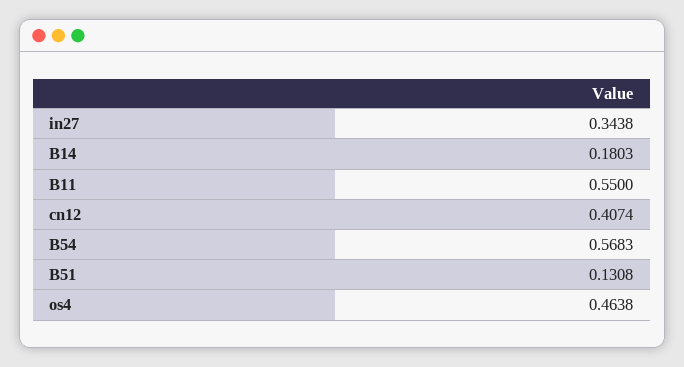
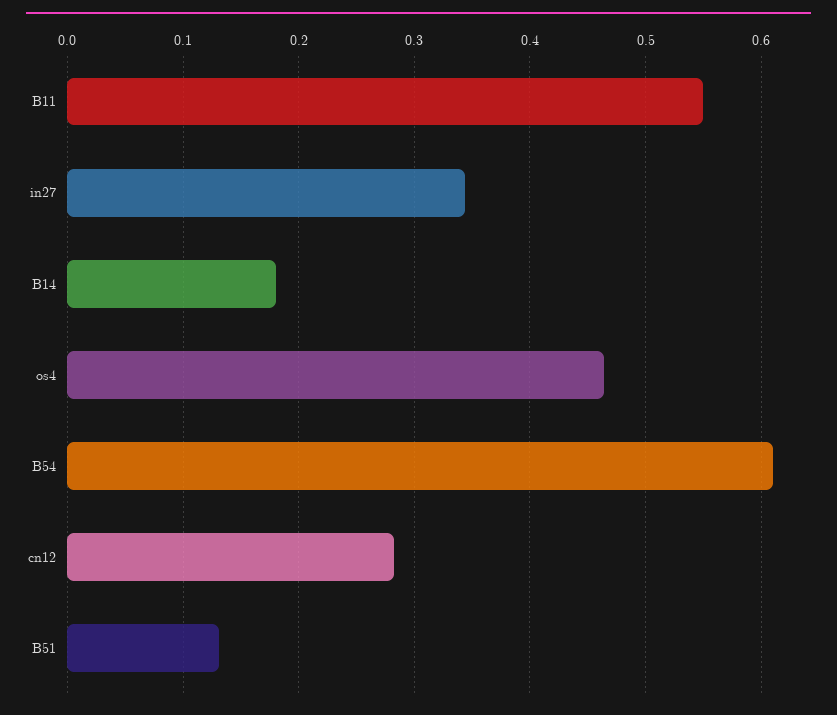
  {
    "in27": 0.3438,
    "B14": 0.1803,
    "B11": 0.55,
-   "cn12": 0.4074,
+   "cn12": 0.28,
-   "B54": 0.5683,
+   "B54": 0.61,
    "B51": 0.1308,
    "os4": 0.4638
  }

